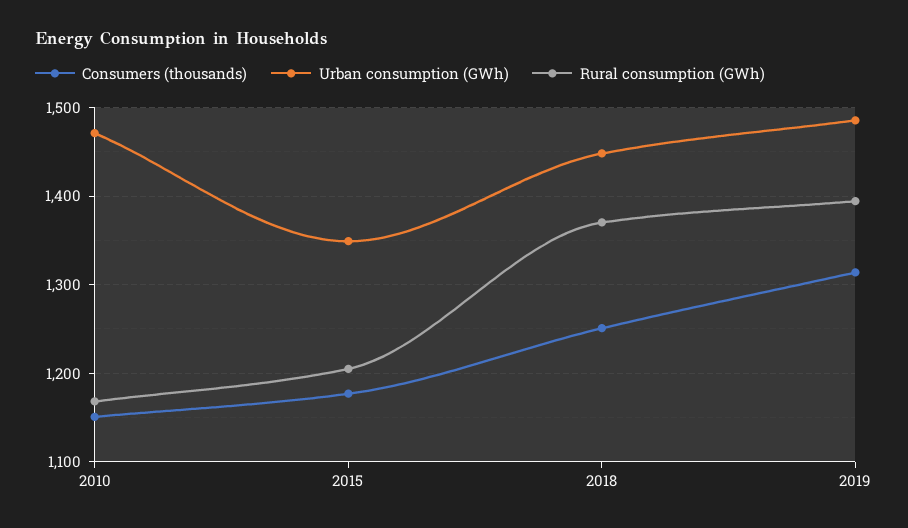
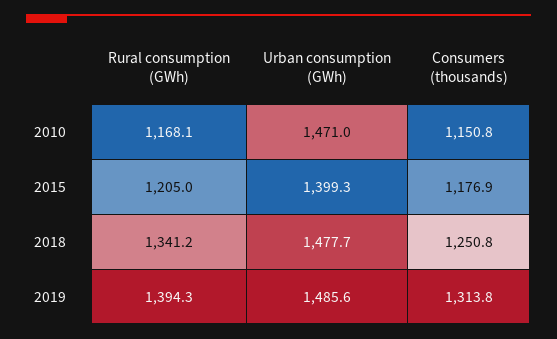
  {
    "Consumers (thousands)": {
      "2010": 1150.8,
      "2015": 1176.9,
      "2018": 1250.8,
      "2019": 1313.8
    },
    "Urban consumption (GWh)": {
      "2010": 1471,
-     "2015": 1350,
+     "2015": 1399.3,
-     "2018": 1450,
+     "2018": 1477.7,
      "2019": 1485.6
    },
    "Rural consumption (GWh)": {
      "2010": 1168.1,
      "2015": 1205,
-     "2018": 1370,
+     "2018": 1341.2,
      "2019": 1394.3
    }
  }

